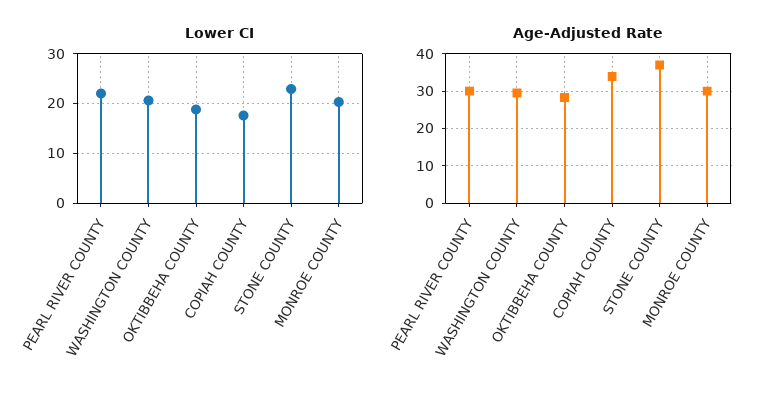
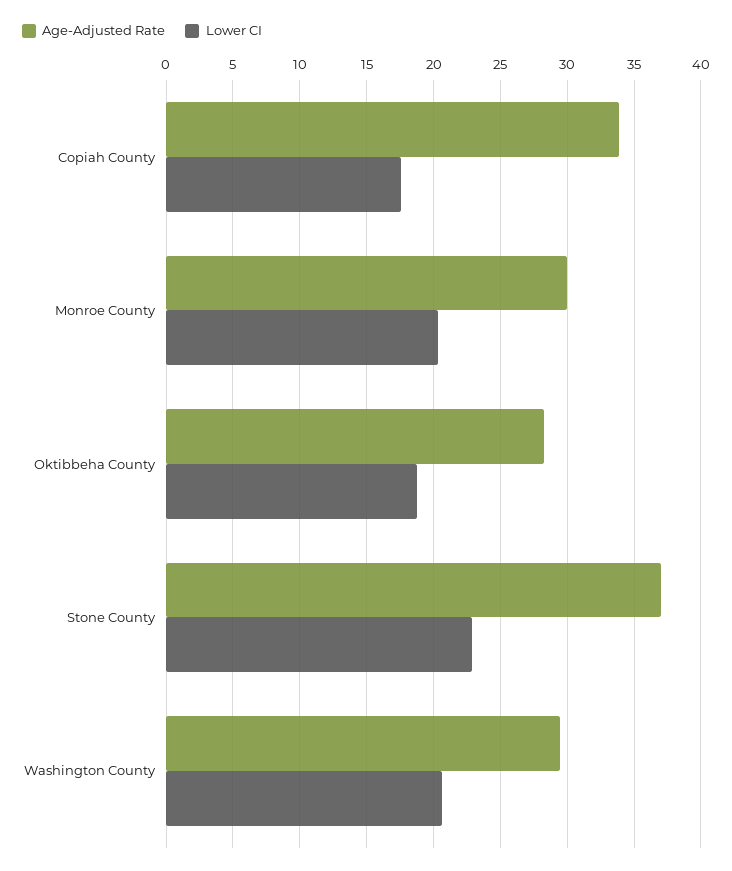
  {
    "Lower CI": {
-     "PEARL RIVER COUNTY": 22,
      "WASHINGTON COUNTY": 20.5,
      "OKTIBBEHA COUNTY": 19,
      "COPIAH COUNTY": 17.5,
      "STONE COUNTY": 23,
      "MONROE COUNTY": 20.5
    },
    "Age-Adjusted Rate": {
-     "PEARL RIVER COUNTY": 30,
      "WASHINGTON COUNTY": 29.5,
      "OKTIBBEHA COUNTY": 28.5,
      "COPIAH COUNTY": 34,
      "STONE COUNTY": 37,
      "MONROE COUNTY": 30
    }
  }

